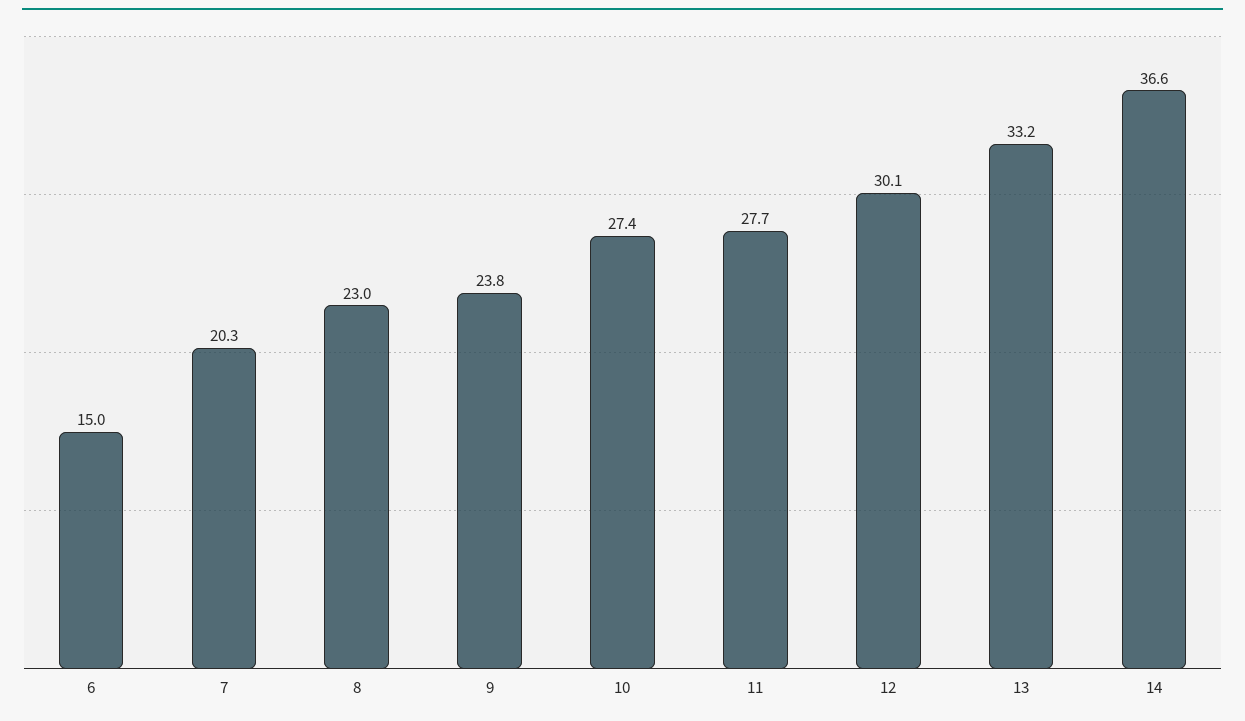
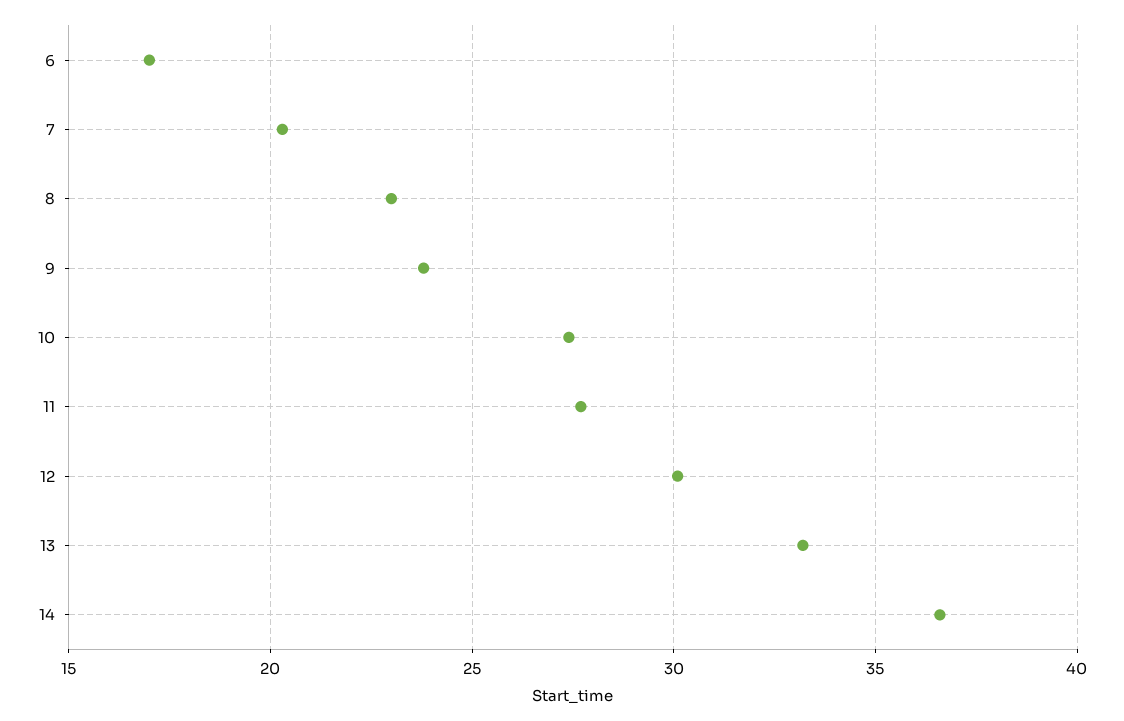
  {
-   "6": 15,
+   "6": 17,
    "7": 20.3,
    "8": 23,
    "9": 23.8,
    "10": 27.4,
    "11": 27.7,
    "12": 30.1,
    "13": 33.2,
    "14": 36.6
  }

